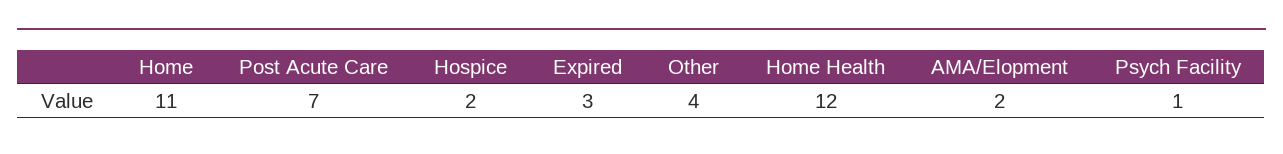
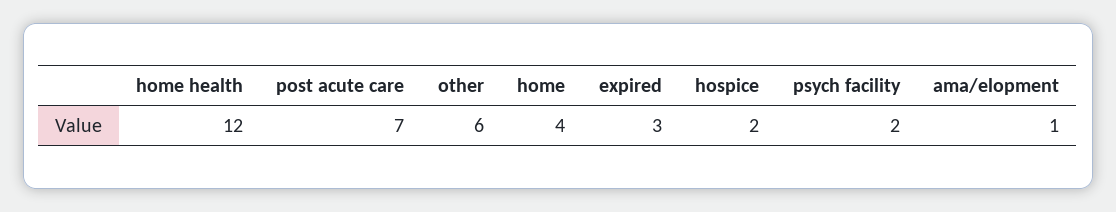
  {
-   "Home": 11,
+   "Home": 4,
    "Post Acute Care": 7,
    "Hospice": 2,
    "Expired": 3,
-   "Other": 4,
+   "Other": 6,
    "Home Health": 12,
-   "AMA/Elopment": 2,
+   "AMA/Elopment": 1,
-   "Psych Facility": 1
+   "Psych Facility": 2
  }

